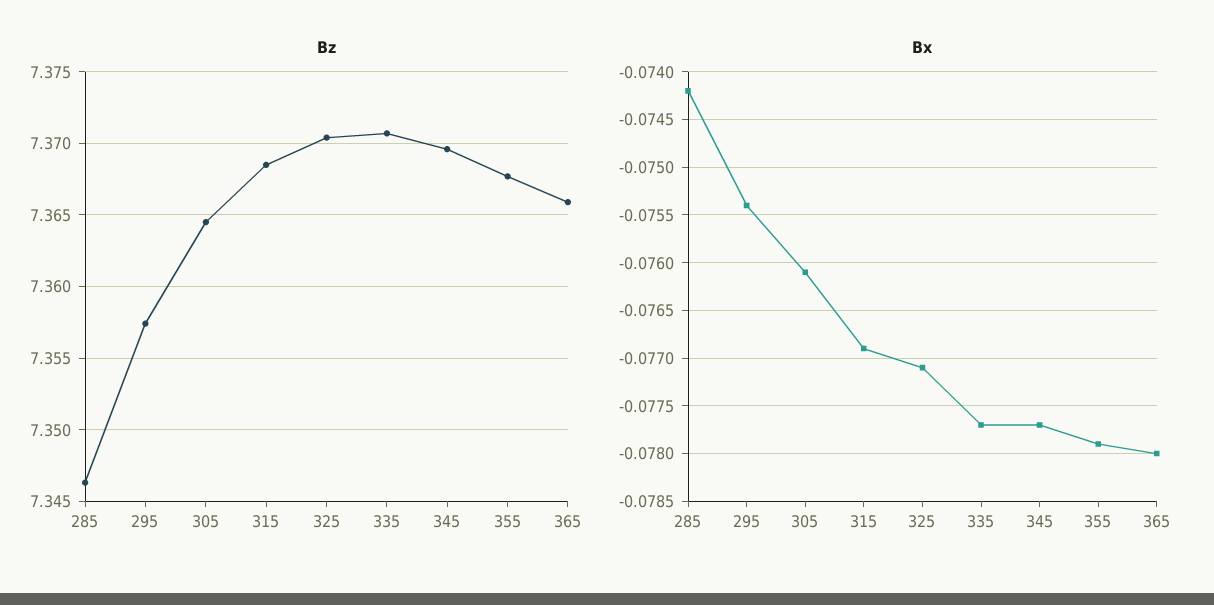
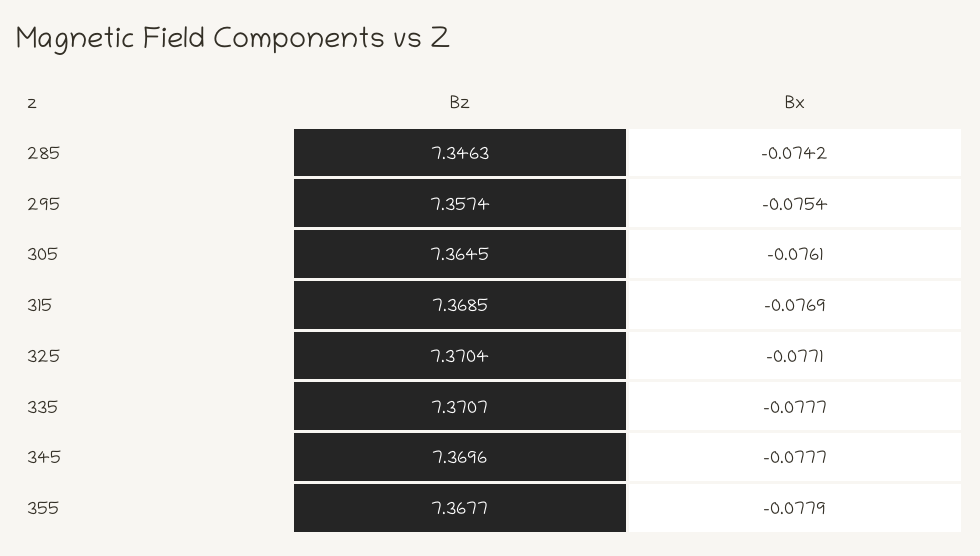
  {
    "Bz": {
      "285": 7.3463,
      "295": 7.3574,
      "305": 7.3645,
      "315": 7.3685,
      "325": 7.3704,
      "335": 7.3707,
      "345": 7.3696,
-     "355": 7.3677,
+     "355": 7.3677
-     "365": 7.366
    },
    "Bx": {
      "285": -0.0742,
      "295": -0.0754,
      "305": -0.0761,
      "315": -0.0769,
      "325": -0.0771,
      "335": -0.0777,
      "345": -0.0777,
-     "355": -0.0779,
+     "355": -0.0779
-     "365": -0.078
    }
  }

